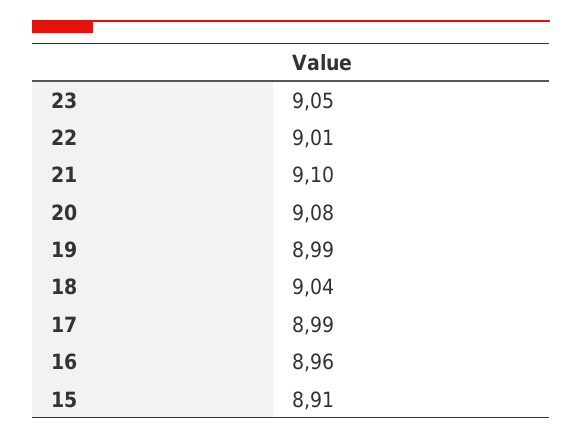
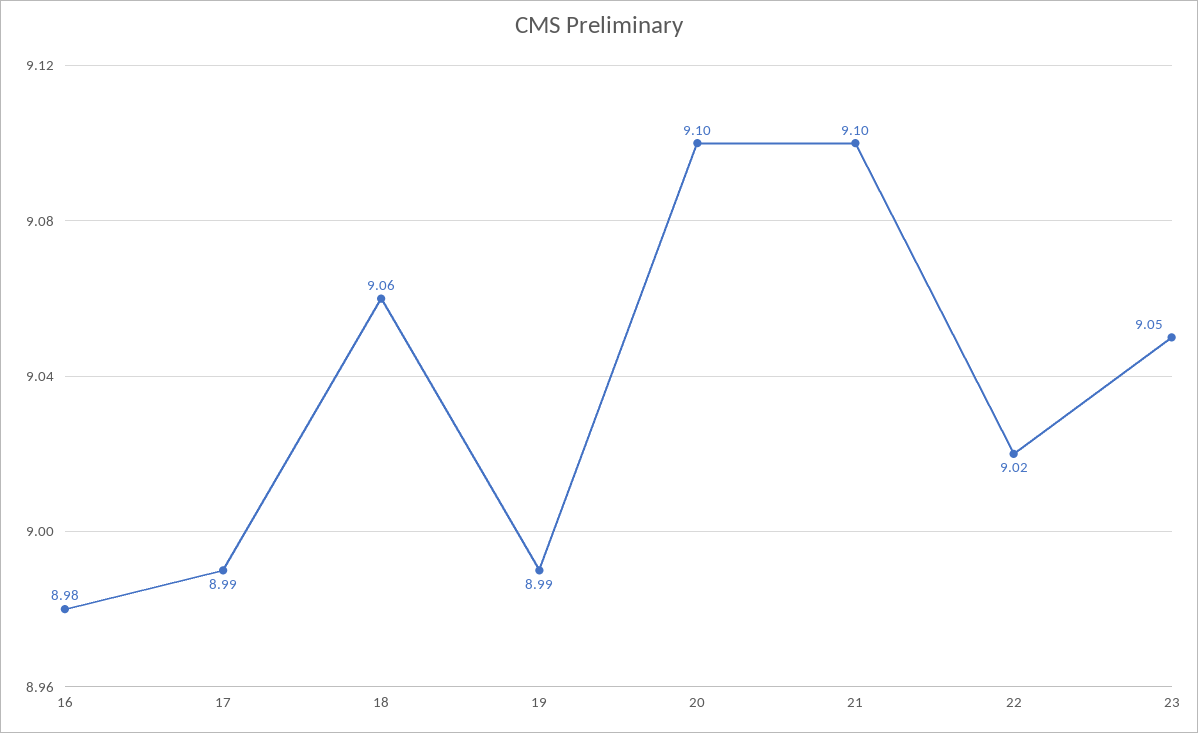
  {
    "23": 9.05,
-   "22": 9.01,
+   "22": 9.02,
    "21": 9.1,
-   "20": 9.08,
+   "20": 9.1,
    "19": 8.99,
-   "18": 9.04,
+   "18": 9.06,
    "17": 8.99,
-   "16": 8.96,
+   "16": 8.98
-   "15": 8.91
  }

